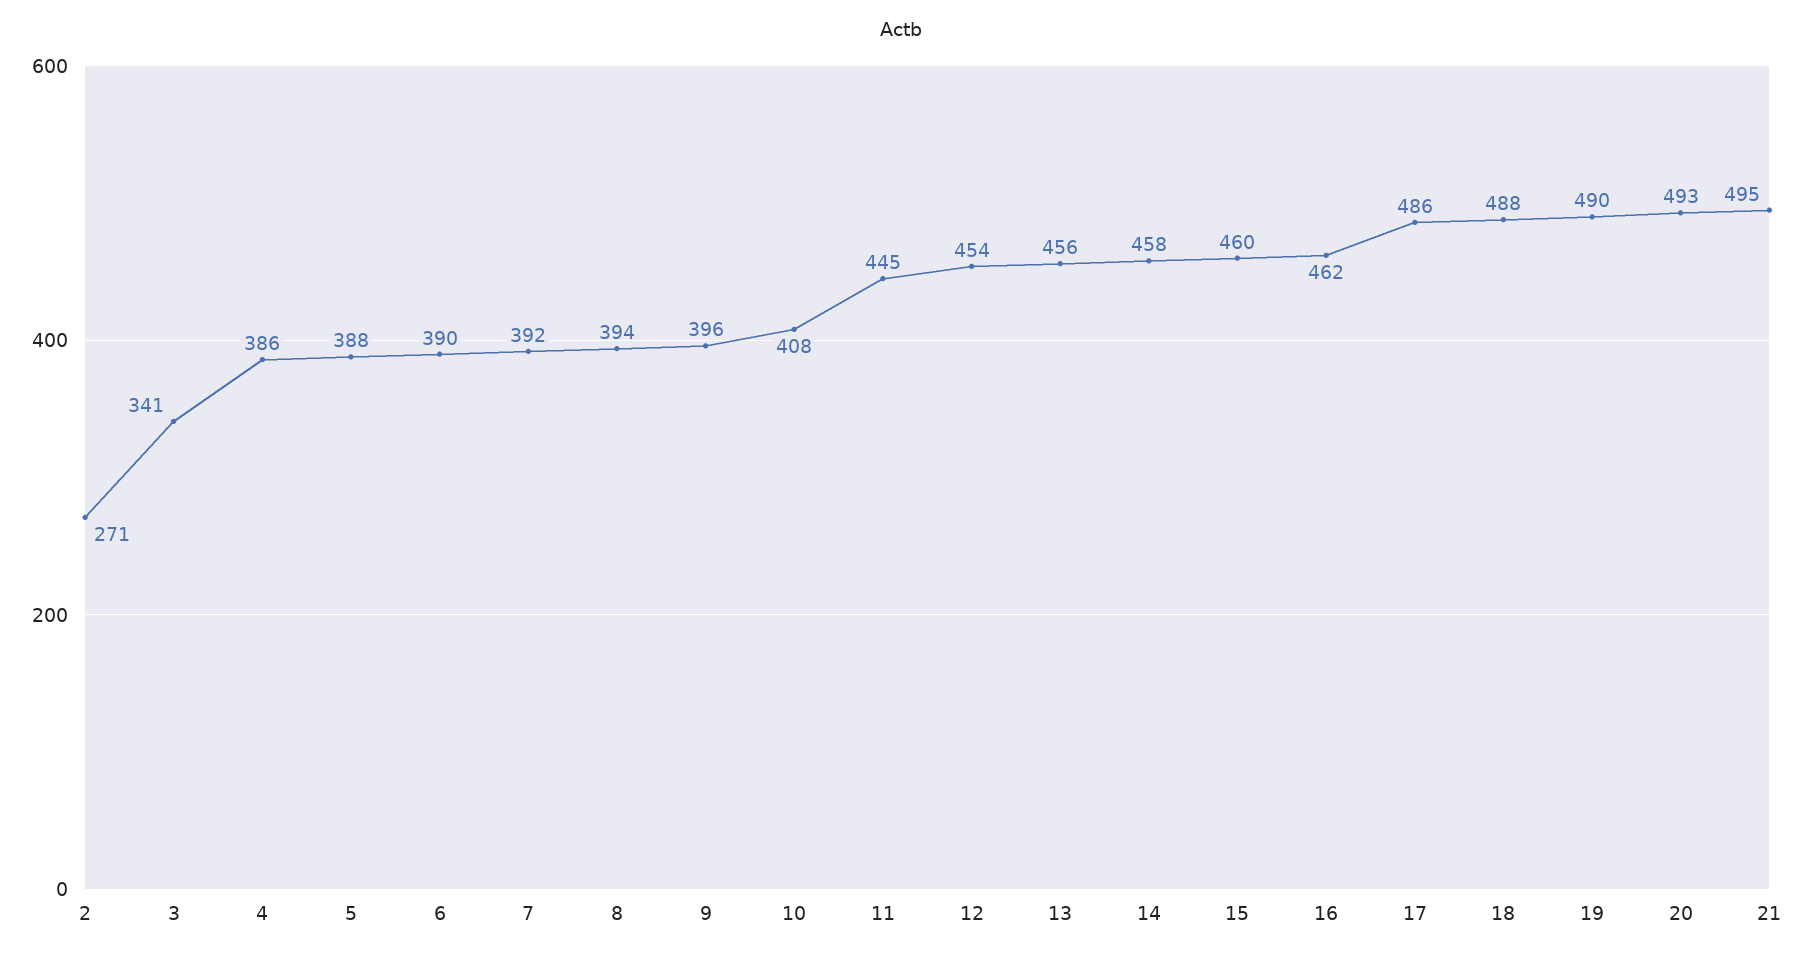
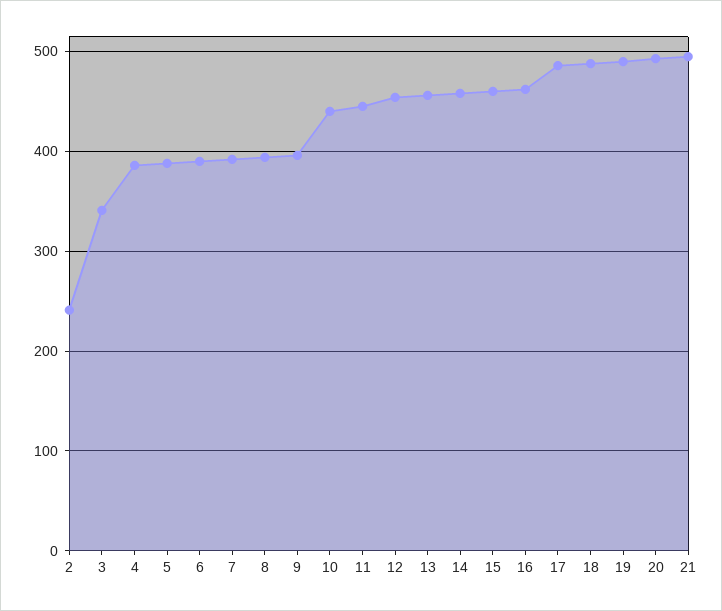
  {
-   "2": 271,
+   "2": 240,
    "3": 341,
    "4": 386,
    "5": 388,
    "6": 390,
    "7": 392,
    "8": 394,
    "9": 396,
-   "10": 408,
+   "10": 440,
    "11": 445,
    "12": 454,
    "13": 456,
    "14": 458,
    "15": 460,
    "16": 462,
    "17": 486,
    "18": 488,
    "19": 490,
    "20": 493,
    "21": 495
  }

